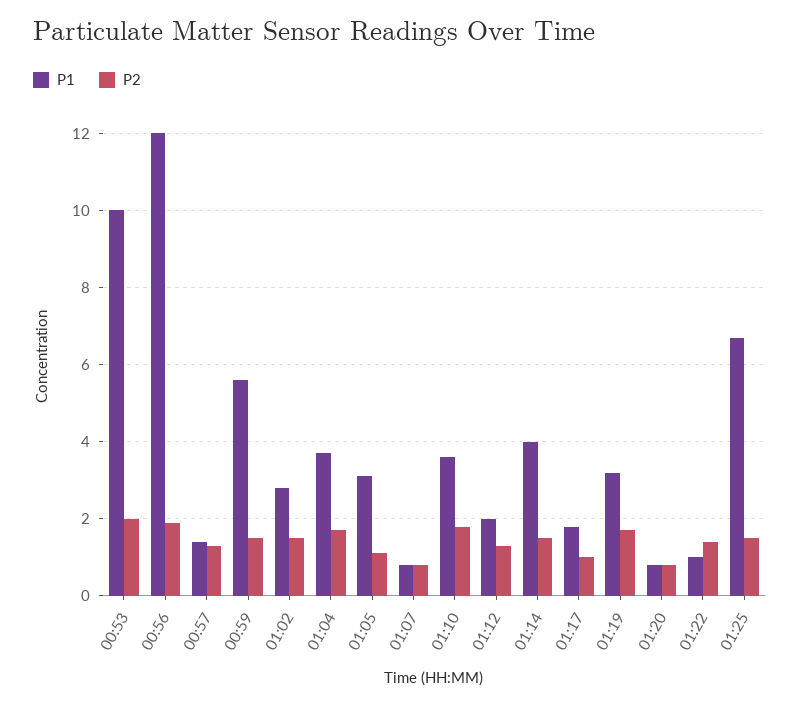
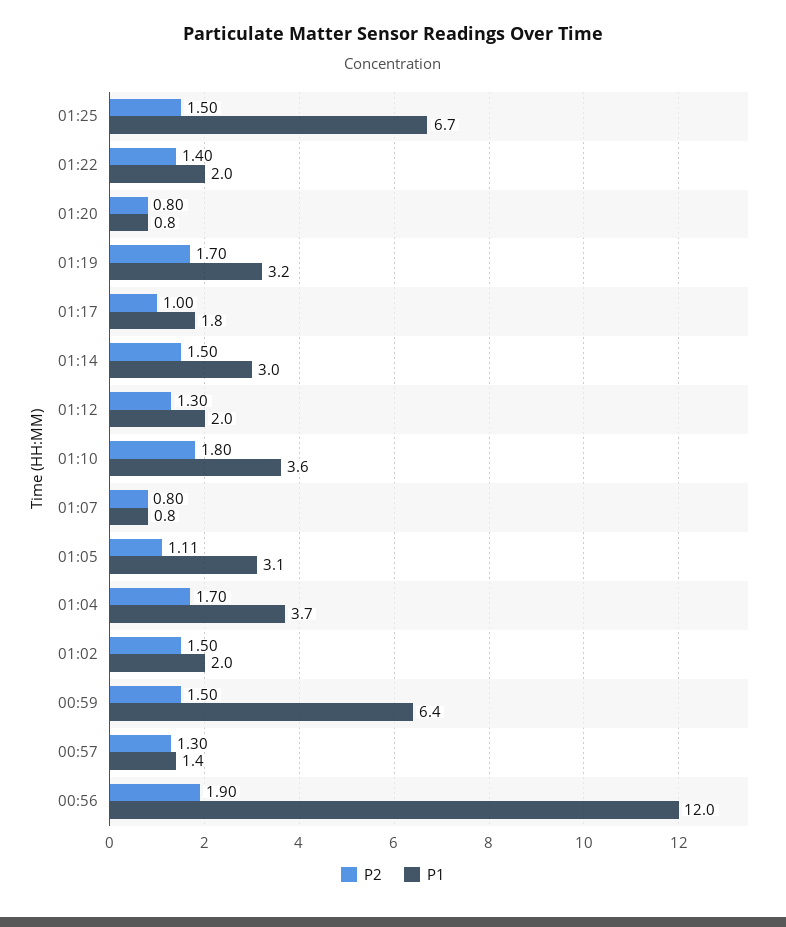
  {
    "P1": {
-     "00:53": 10,
      "00:56": 12,
      "00:57": 1.4,
-     "00:59": 5.6,
+     "00:59": 6.4,
-     "01:02": 2.8,
+     "01:02": 2,
      "01:04": 3.7,
      "01:05": 3.1,
      "01:07": 0.8,
      "01:10": 3.6,
      "01:12": 2,
-     "01:14": 4,
+     "01:14": 3,
      "01:17": 1.8,
      "01:19": 3.2,
      "01:20": 0.8,
-     "01:22": 1,
+     "01:22": 2,
      "01:25": 6.7
    },
    "P2": {
-     "00:53": 2,
      "00:56": 1.9,
      "00:57": 1.3,
      "00:59": 1.5,
      "01:02": 1.5,
      "01:04": 1.7,
      "01:05": 1.11,
      "01:07": 0.8,
      "01:10": 1.8,
      "01:12": 1.3,
      "01:14": 1.5,
      "01:17": 1,
      "01:19": 1.7,
      "01:20": 0.8,
      "01:22": 1.4,
      "01:25": 1.5
    }
  }

